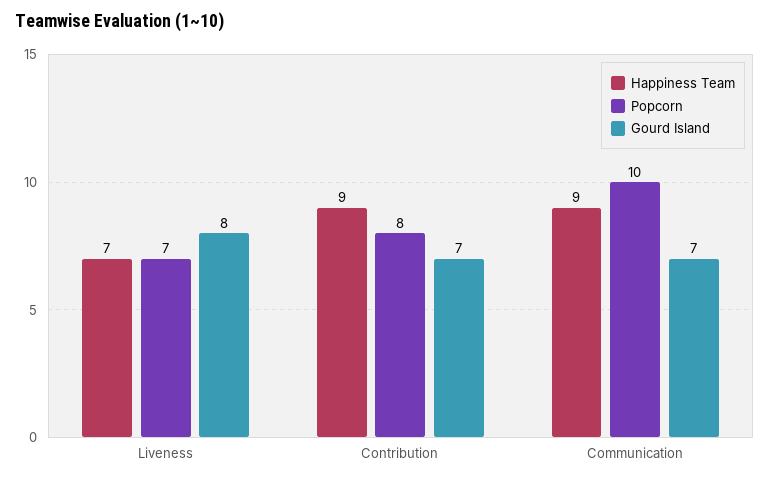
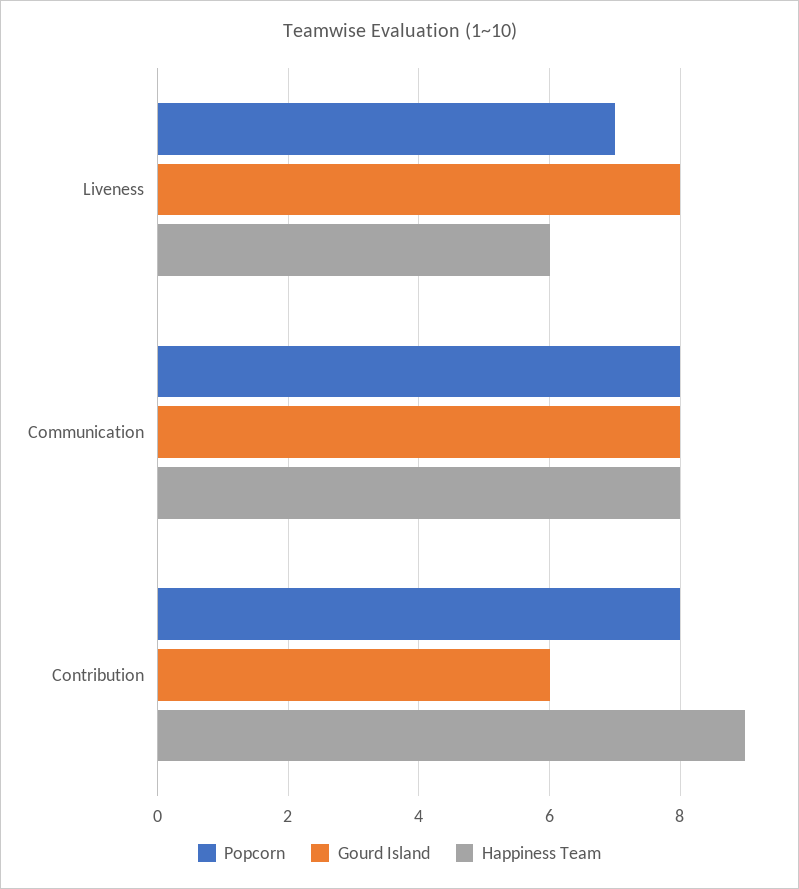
  {
    "Happiness Team": {
-     "Liveness": 7,
+     "Liveness": 6,
      "Contribution": 9,
-     "Communication": 9
+     "Communication": 8
    },
    "Popcorn": {
      "Liveness": 7,
      "Contribution": 8,
-     "Communication": 10
+     "Communication": 8
    },
    "Gourd Island": {
      "Liveness": 8,
-     "Contribution": 7,
+     "Contribution": 6,
-     "Communication": 7
+     "Communication": 8
    }
  }

